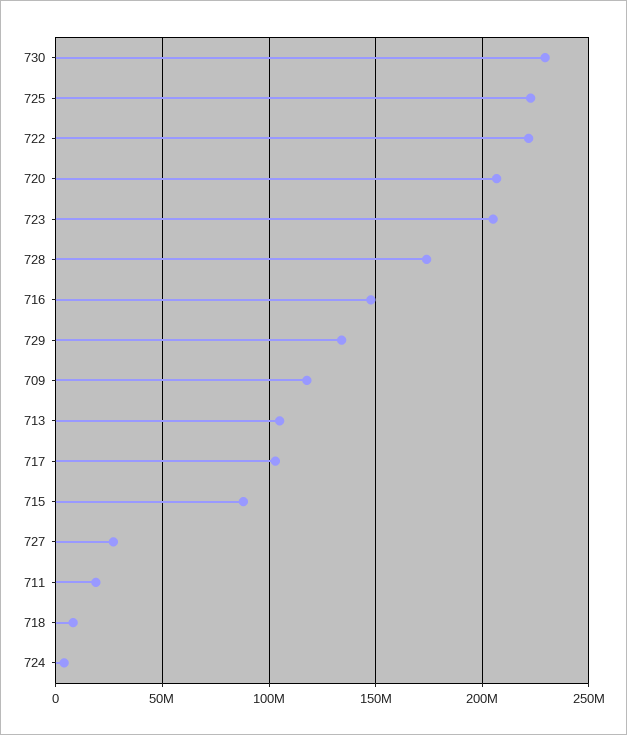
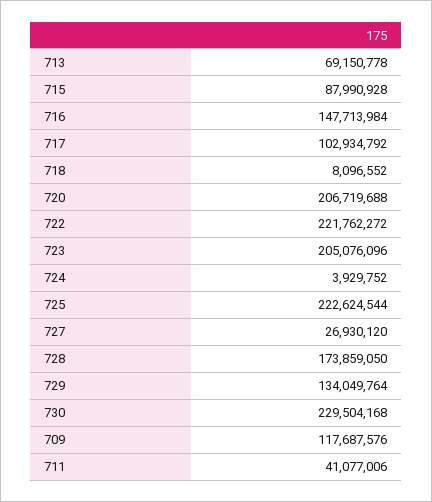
  {
    "730": 229504168,
    "725": 222624544,
    "722": 221762272,
    "720": 206719688,
    "723": 205076096,
    "728": 173859050,
    "716": 147713984,
    "729": 134049764,
    "709": 117687576,
-   "713": 105000000,
+   "713": 69150778,
    "717": 102934792,
    "715": 87990928,
    "727": 26930120,
-   "711": 20000000,
+   "711": 41077006,
    "718": 8096552,
    "724": 3929752
  }

